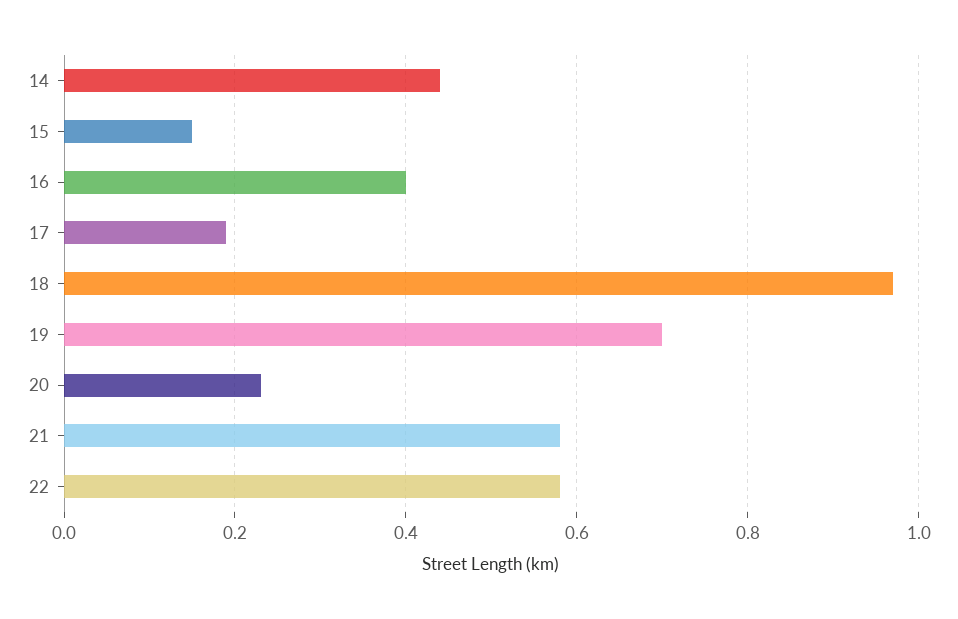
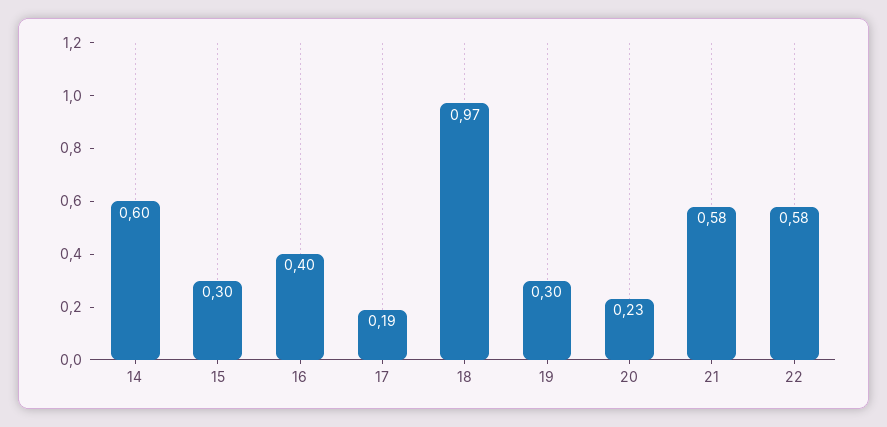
  {
-   "14": 0.45,
+   "14": 0.6,
-   "15": 0.15,
+   "15": 0.3,
    "16": 0.4,
    "17": 0.19,
    "18": 0.97,
-   "19": 0.7,
+   "19": 0.3,
    "20": 0.23,
    "21": 0.58,
    "22": 0.58
  }

